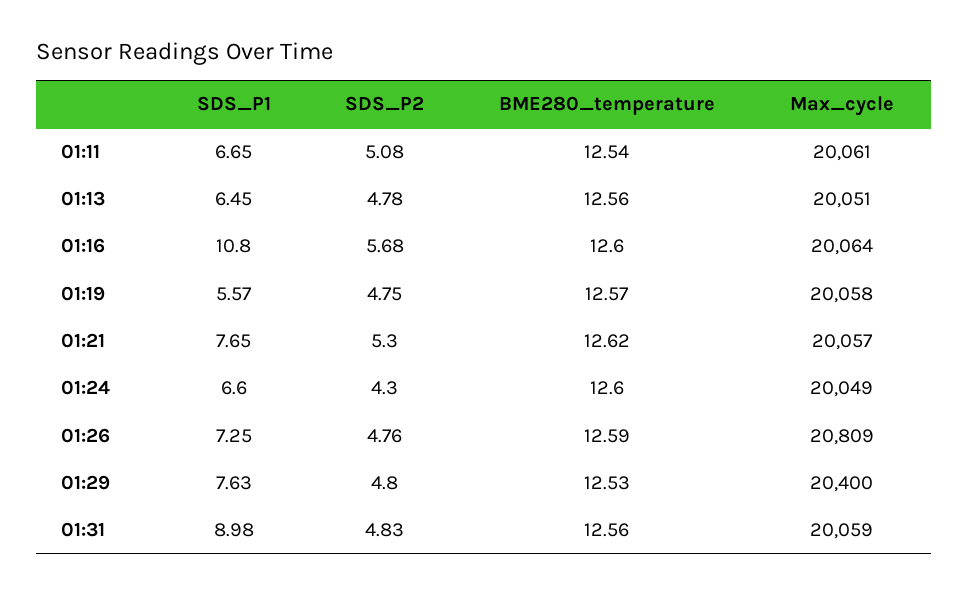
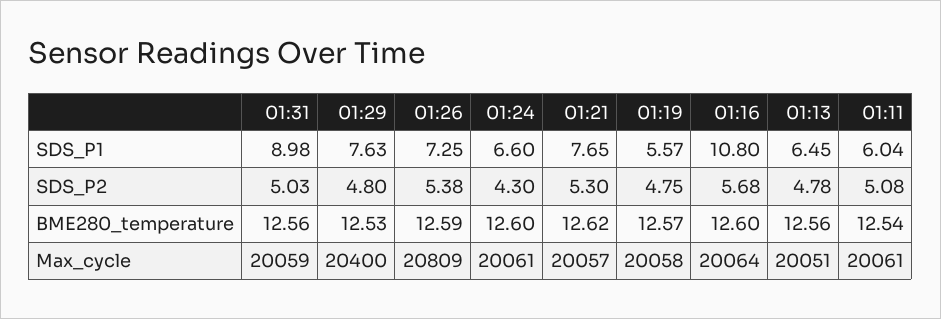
  {
    "SDS_P1": {
-     "01:11": 6.65,
+     "01:11": 6.04,
      "01:13": 6.45,
      "01:16": 10.8,
      "01:19": 5.57,
      "01:21": 7.65,
      "01:24": 6.6,
      "01:26": 7.25,
      "01:29": 7.63,
      "01:31": 8.98
    },
    "SDS_P2": {
      "01:11": 5.08,
      "01:13": 4.78,
      "01:16": 5.68,
      "01:19": 4.75,
      "01:21": 5.3,
      "01:24": 4.3,
-     "01:26": 4.76,
+     "01:26": 5.38,
      "01:29": 4.8,
-     "01:31": 4.83
+     "01:31": 5.03
    },
    "BME280_temperature": {
      "01:11": 12.54,
      "01:13": 12.56,
      "01:16": 12.6,
      "01:19": 12.57,
      "01:21": 12.62,
      "01:24": 12.6,
      "01:26": 12.59,
      "01:29": 12.53,
      "01:31": 12.56
    },
    "Max_cycle": {
      "01:11": 20061,
      "01:13": 20051,
      "01:16": 20064,
      "01:19": 20058,
      "01:21": 20057,
-     "01:24": 20049,
+     "01:24": 20061,
      "01:26": 20809,
      "01:29": 20400,
      "01:31": 20059
    }
  }

